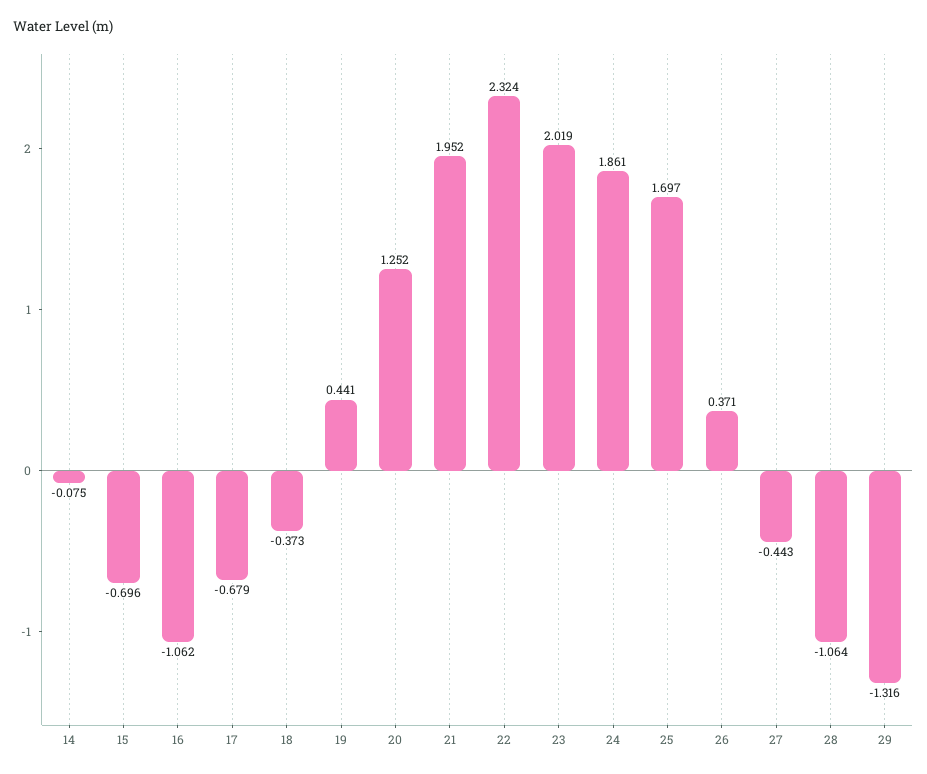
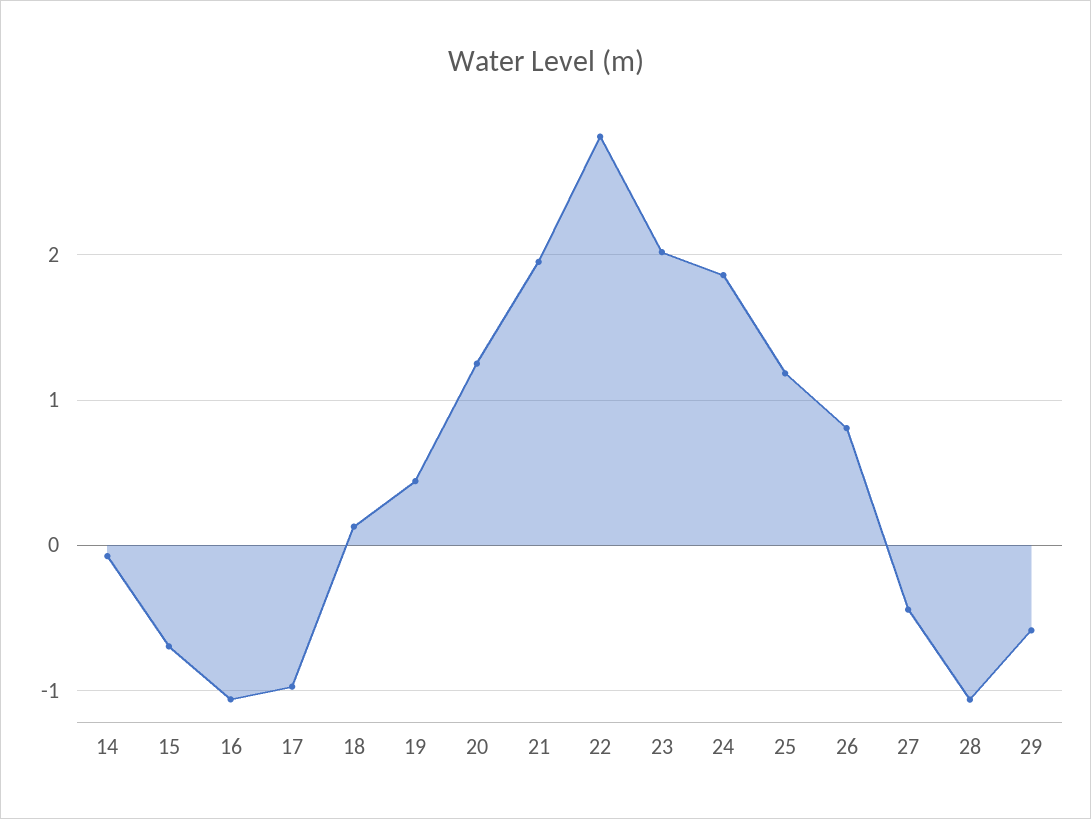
  {
    "14": -0.075,
    "15": -0.696,
    "16": -1.062,
-   "17": -0.679,
+   "17": -1,
-   "18": -0.373,
+   "18": 0.1,
    "19": 0.441,
    "20": 1.252,
    "21": 1.952,
-   "22": 2.324,
+   "22": 2.8,
    "23": 2.019,
    "24": 1.861,
-   "25": 1.697,
+   "25": 1.2,
-   "26": 0.371,
+   "26": 0.8,
    "27": -0.443,
    "28": -1.064,
-   "29": -1.316
+   "29": -0.6
  }

